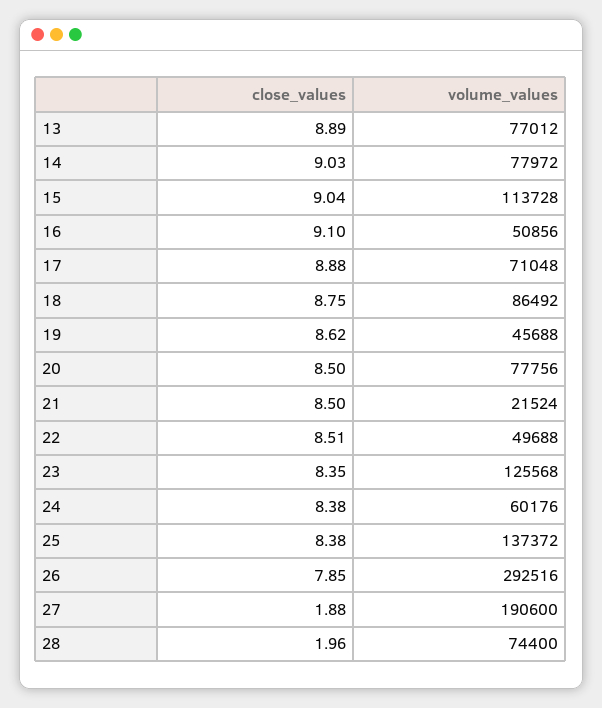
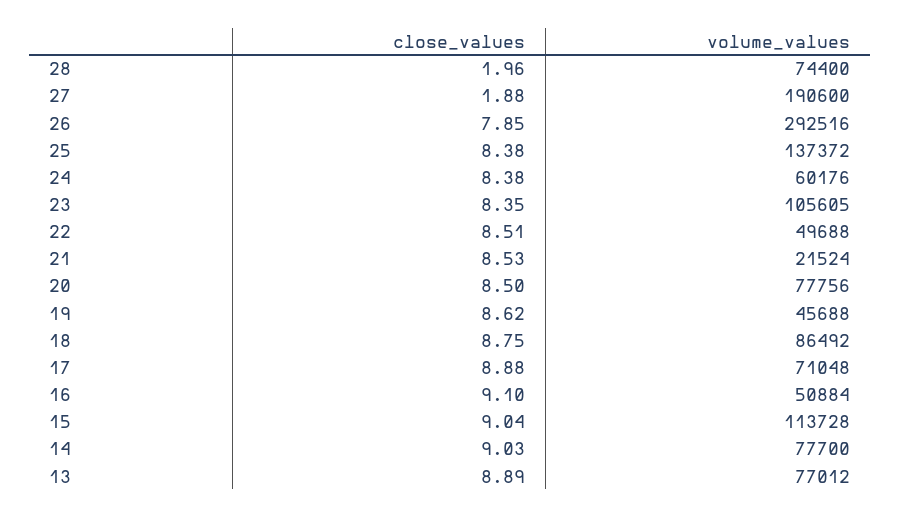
  {
    "close_values": {
      "13": 8.89,
      "14": 9.03,
      "15": 9.04,
      "16": 9.1,
      "17": 8.88,
      "18": 8.75,
      "19": 8.62,
      "20": 8.5,
-     "21": 8.5,
+     "21": 8.53,
      "22": 8.51,
      "23": 8.35,
      "24": 8.38,
      "25": 8.38,
      "26": 7.85,
      "27": 1.88,
      "28": 1.96
    },
    "volume_values": {
      "13": 77012,
-     "14": 77972,
+     "14": 77700,
      "15": 113728,
-     "16": 50856,
+     "16": 50884,
      "17": 71048,
      "18": 86492,
      "19": 45688,
      "20": 77756,
      "21": 21524,
      "22": 49688,
-     "23": 125568,
+     "23": 105605,
      "24": 60176,
      "25": 137372,
      "26": 292516,
      "27": 190600,
      "28": 74400
    }
  }

